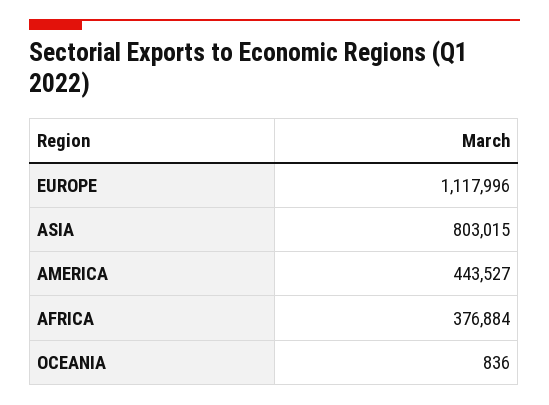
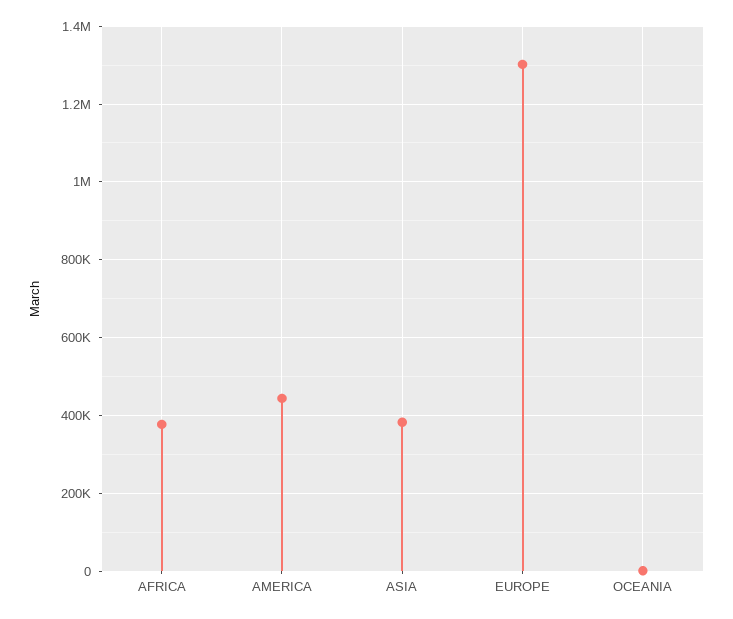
  {
-   "EUROPE": 1117996,
+   "EUROPE": 1300000,
-   "ASIA": 803015,
+   "ASIA": 380000,
    "AMERICA": 443527,
    "AFRICA": 376884,
    "OCEANIA": 836
  }

